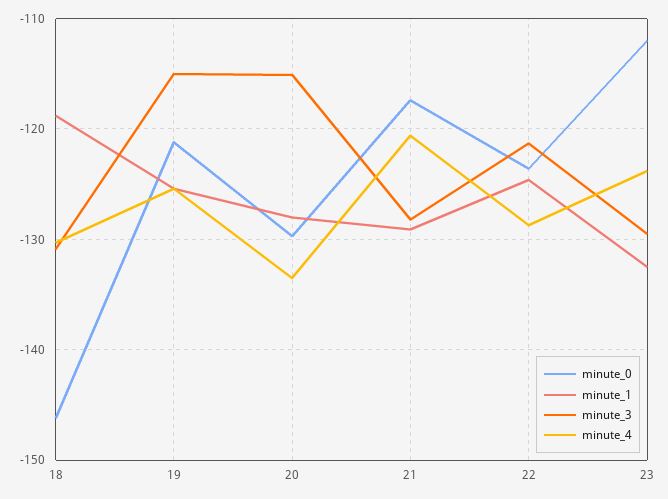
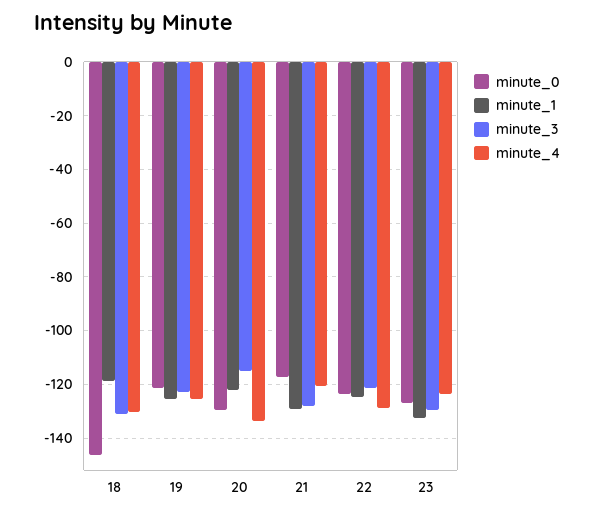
  {
    "minute_0": {
      "18": -146,
      "19": -121,
      "20": -130,
      "21": -117,
      "22": -124,
-     "23": -112
+     "23": -127.5
    },
    "minute_1": {
      "18": -119,
      "19": -125,
-     "20": -128,
+     "20": -122.5,
      "21": -129,
      "22": -125,
      "23": -133
    },
    "minute_3": {
      "18": -131,
-     "19": -115,
+     "19": -122.5,
      "20": -115,
      "21": -128,
      "22": -121,
      "23": -130
    },
    "minute_4": {
      "18": -130,
      "19": -125,
      "20": -134,
      "21": -121,
      "22": -129,
      "23": -124
    }
  }

